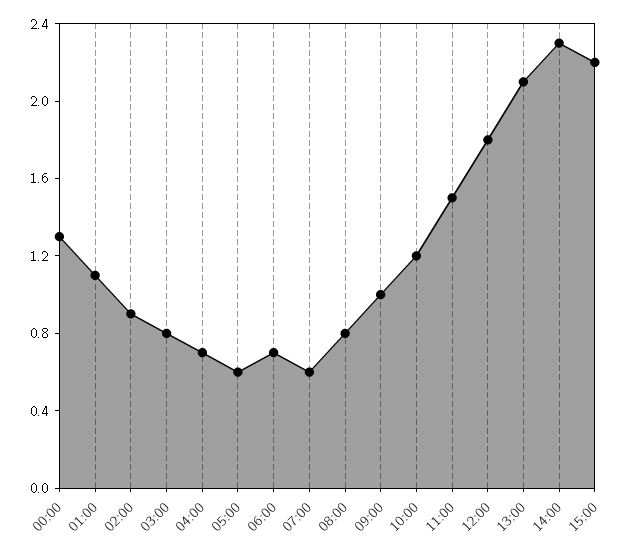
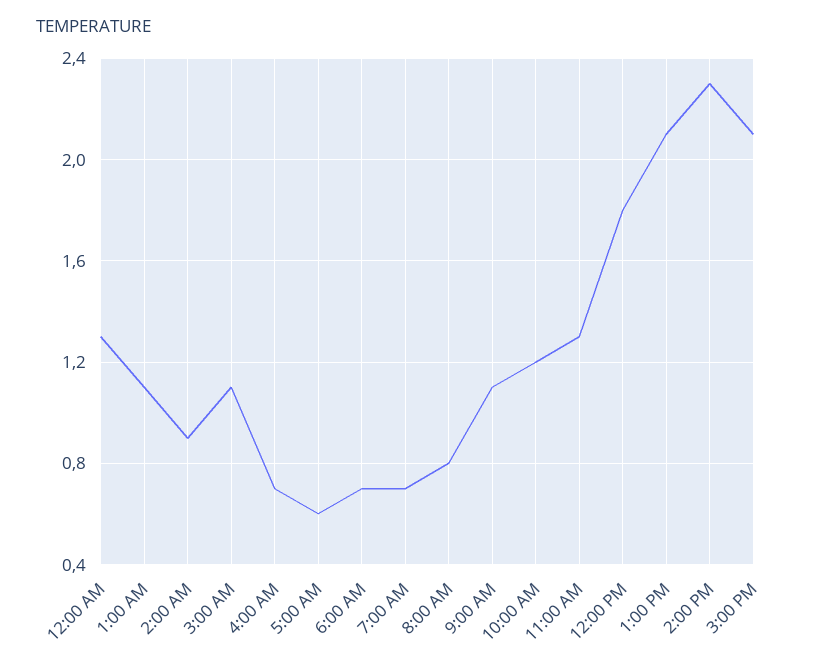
  {
    "00:00": 1.3,
    "01:00": 1.1,
    "02:00": 0.9,
-   "03:00": 0.8,
+   "03:00": 1.1,
    "04:00": 0.7,
    "05:00": 0.6,
    "06:00": 0.7,
-   "07:00": 0.6,
+   "07:00": 0.7,
    "08:00": 0.8,
-   "09:00": 1,
+   "09:00": 1.1,
    "10:00": 1.2,
-   "11:00": 1.5,
+   "11:00": 1.3,
    "12:00": 1.8,
    "13:00": 2.1,
    "14:00": 2.3,
-   "15:00": 2.2
+   "15:00": 2.1
  }

